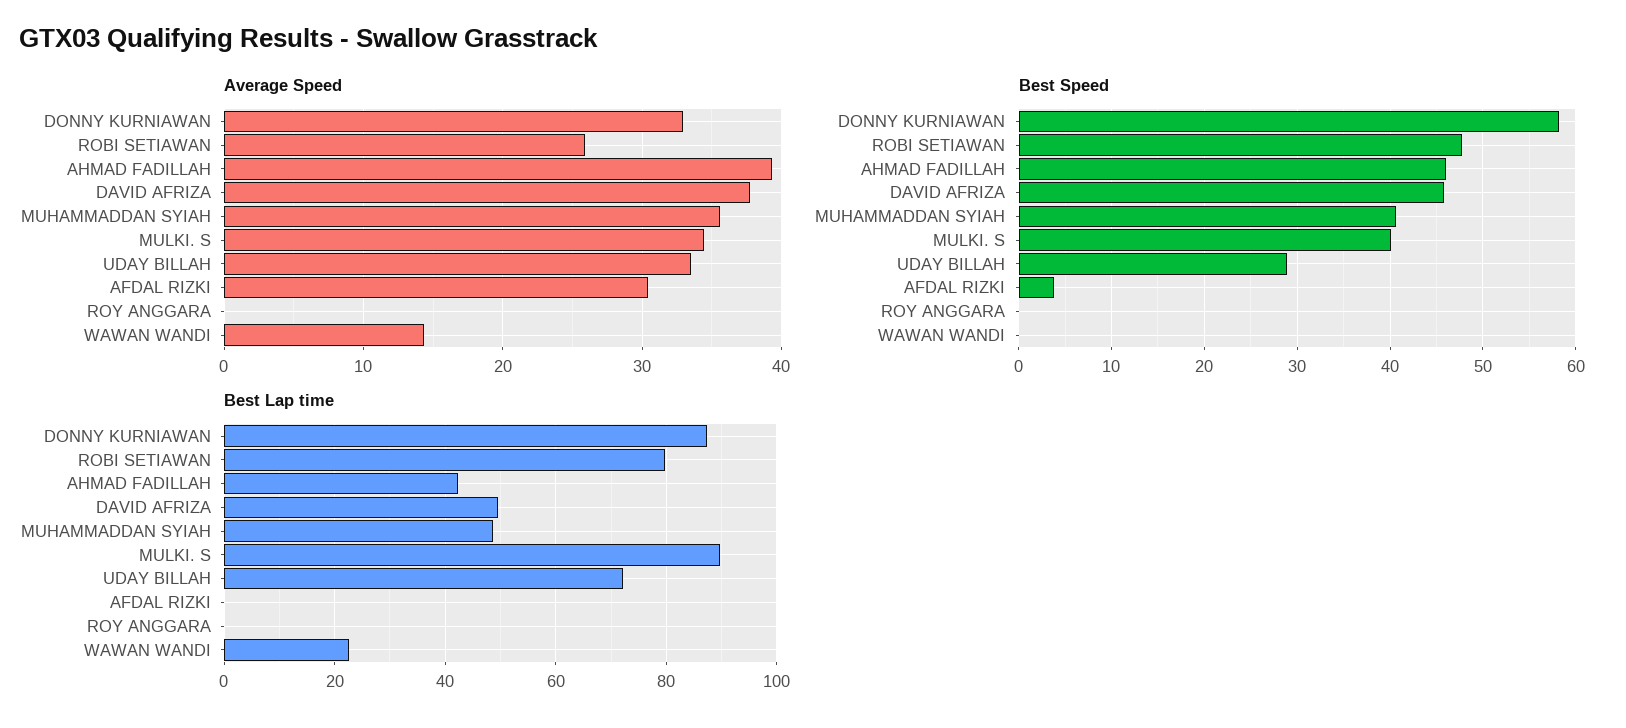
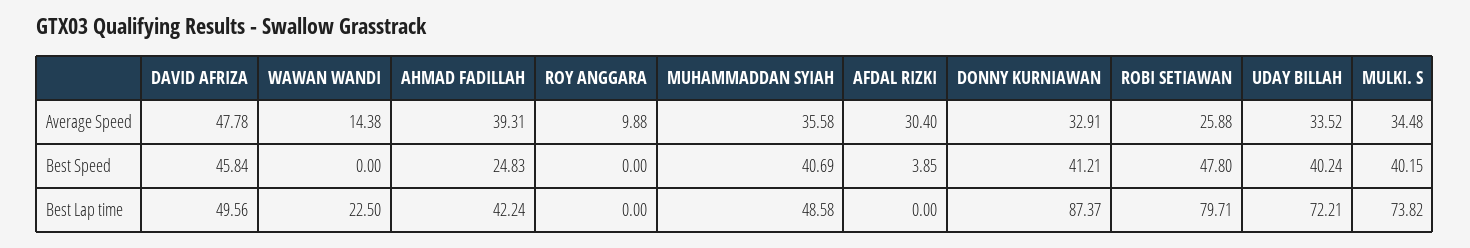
  {
    "Average Speed": {
      "DONNY KURNIAWAN": 32.91,
      "ROBI SETIAWAN": 25.88,
      "AHMAD FADILLAH": 39.31,
-     "DAVID AFRIZA": 38,
+     "DAVID AFRIZA": 47.78,
      "MUHAMMADDAN SYIAH": 35.58,
      "MULKI. S": 34.48,
      "UDAY BILLAH": 33.52,
      "AFDAL RIZKI": 30.4,
-     "ROY ANGGARA": 0,
+     "ROY ANGGARA": 9.88,
      "WAWAN WANDI": 14.38
    },
    "Best Speed": {
-     "DONNY KURNIAWAN": 58,
+     "DONNY KURNIAWAN": 41.21,
      "ROBI SETIAWAN": 47.8,
-     "AHMAD FADILLAH": 46,
+     "AHMAD FADILLAH": 24.83,
      "DAVID AFRIZA": 45.84,
      "MUHAMMADDAN SYIAH": 40.69,
      "MULKI. S": 40.15,
-     "UDAY BILLAH": 29,
+     "UDAY BILLAH": 40.24,
      "AFDAL RIZKI": 3.85,
      "ROY ANGGARA": 0,
      "WAWAN WANDI": 0
    },
    "Best Lap time": {
      "DONNY KURNIAWAN": 87.37,
      "ROBI SETIAWAN": 79.71,
      "AHMAD FADILLAH": 42.24,
      "DAVID AFRIZA": 49.56,
      "MUHAMMADDAN SYIAH": 48.58,
-     "MULKI. S": 90,
+     "MULKI. S": 73.82,
      "UDAY BILLAH": 72.21,
      "AFDAL RIZKI": 0,
      "ROY ANGGARA": 0,
      "WAWAN WANDI": 22.5
    }
  }

